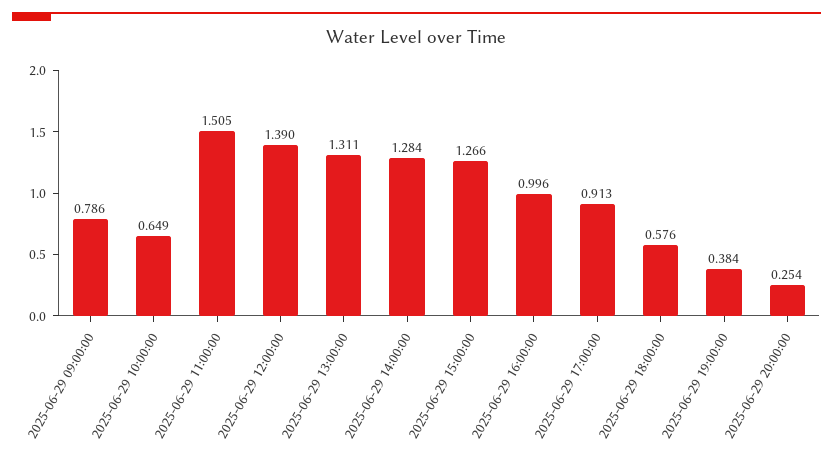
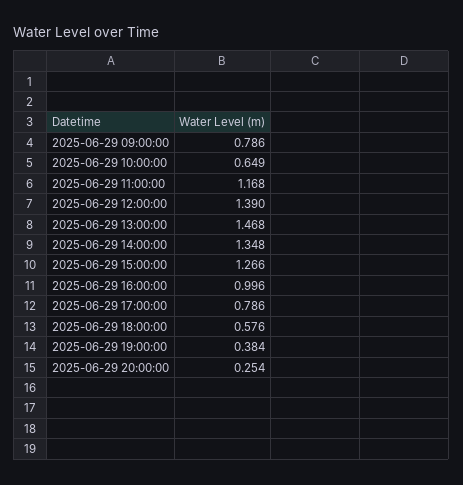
  {
    "2025-06-29 09:00:00": 0.786,
    "2025-06-29 10:00:00": 0.649,
-   "2025-06-29 11:00:00": 1.505,
+   "2025-06-29 11:00:00": 1.168,
    "2025-06-29 12:00:00": 1.39,
-   "2025-06-29 13:00:00": 1.311,
+   "2025-06-29 13:00:00": 1.468,
-   "2025-06-29 14:00:00": 1.284,
+   "2025-06-29 14:00:00": 1.348,
    "2025-06-29 15:00:00": 1.266,
    "2025-06-29 16:00:00": 0.996,
-   "2025-06-29 17:00:00": 0.913,
+   "2025-06-29 17:00:00": 0.786,
    "2025-06-29 18:00:00": 0.576,
    "2025-06-29 19:00:00": 0.384,
    "2025-06-29 20:00:00": 0.254
  }

